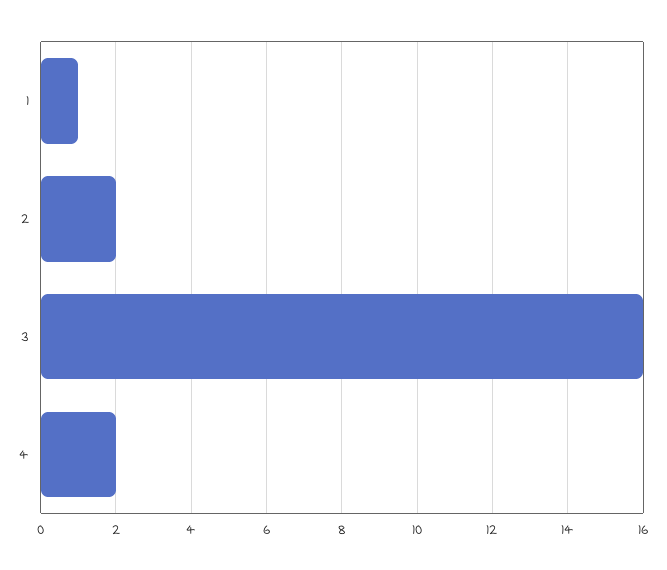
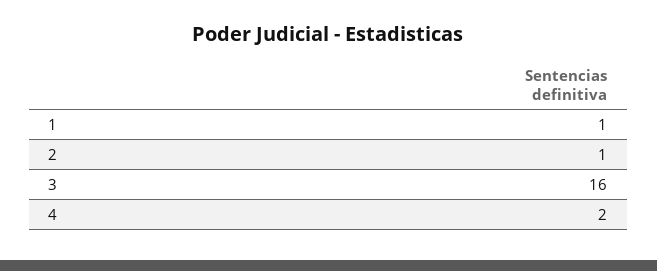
  {
    "1": 1,
-   "2": 2,
+   "2": 1,
    "3": 16,
    "4": 2
  }

